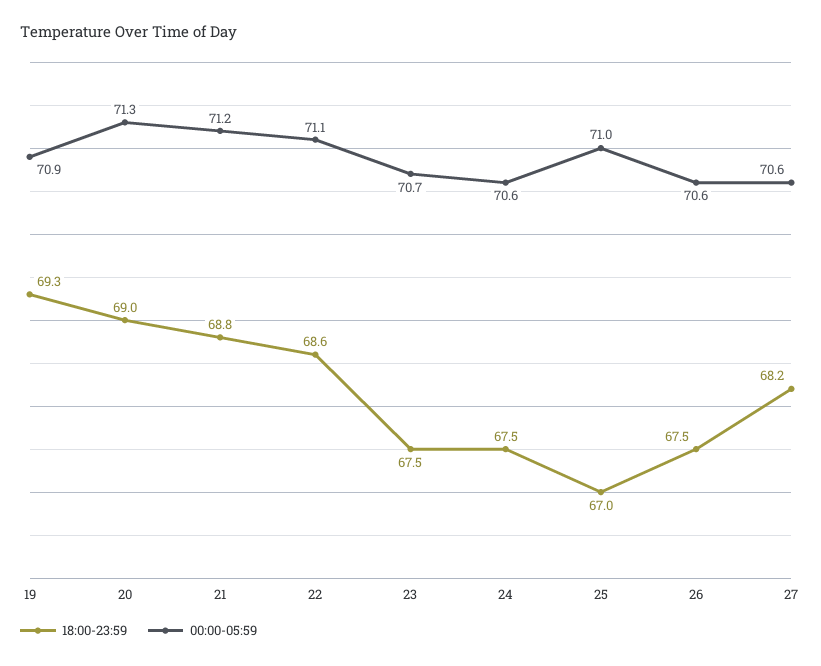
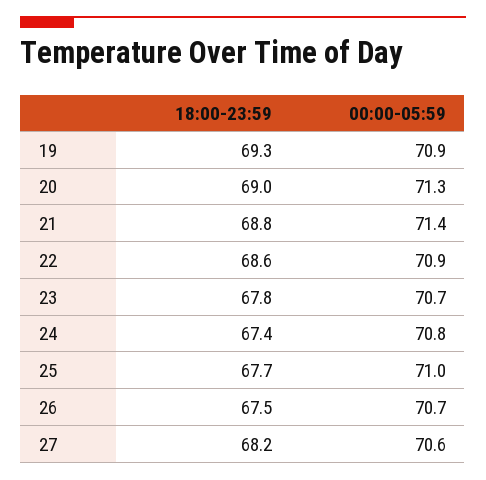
  {
    "18:00-23:59": {
      "19": 69.3,
      "20": 69,
      "21": 68.8,
      "22": 68.6,
-     "23": 67.5,
+     "23": 67.8,
-     "24": 67.5,
+     "24": 67.4,
-     "25": 67,
+     "25": 67.7,
      "26": 67.5,
      "27": 68.2
    },
    "00:00-05:59": {
      "19": 70.9,
      "20": 71.3,
-     "21": 71.2,
+     "21": 71.4,
-     "22": 71.1,
+     "22": 70.9,
      "23": 70.7,
-     "24": 70.6,
+     "24": 70.8,
      "25": 71,
-     "26": 70.6,
+     "26": 70.7,
      "27": 70.6
    }
  }

